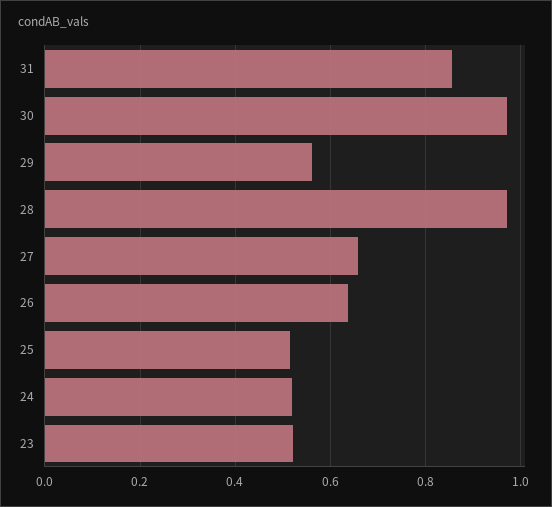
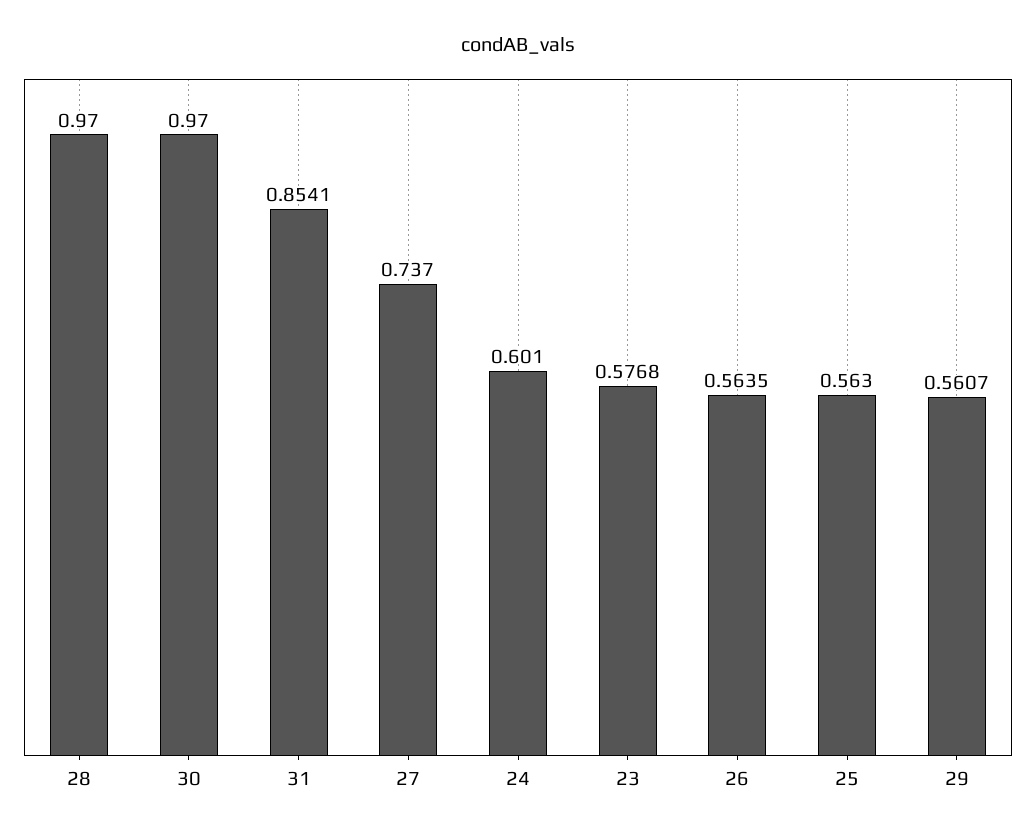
  {
    "31": 0.8541,
    "30": 0.97,
    "29": 0.5607,
    "28": 0.97,
-   "27": 0.66,
+   "27": 0.737,
-   "26": 0.64,
+   "26": 0.5635,
-   "25": 0.52,
+   "25": 0.563,
-   "24": 0.52,
+   "24": 0.601,
-   "23": 0.52
+   "23": 0.5768
  }

